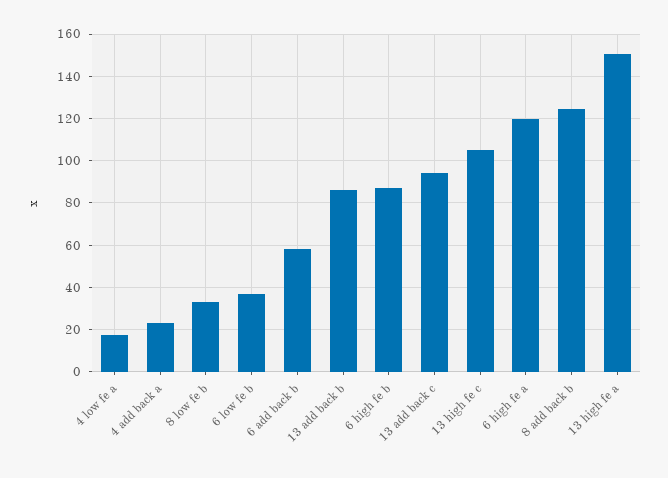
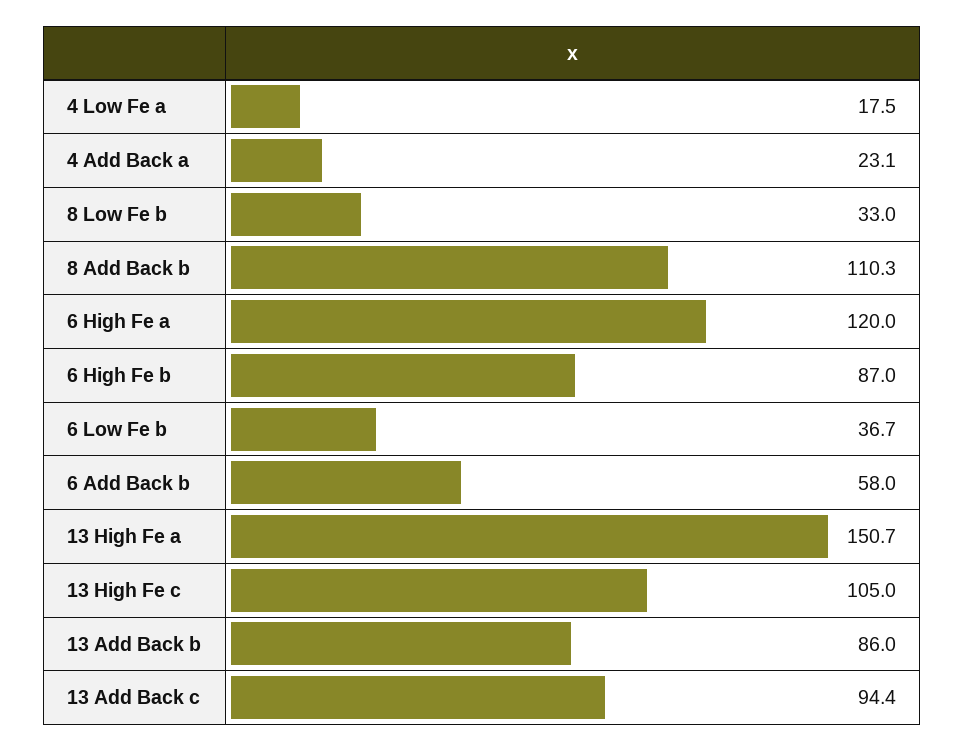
  {
    "4 low fe a": 17.5,
    "4 add back a": 23.1,
    "8 low fe b": 33,
    "6 low fe b": 36.7,
    "6 add back b": 58,
    "13 add back b": 86,
    "6 high fe b": 87,
    "13 add back c": 94.4,
    "13 high fe c": 105,
    "6 high fe a": 120,
-   "8 add back b": 125,
+   "8 add back b": 110.3,
    "13 high fe a": 150.7
  }

